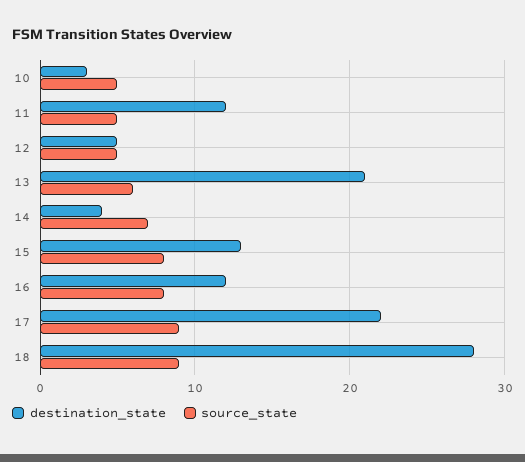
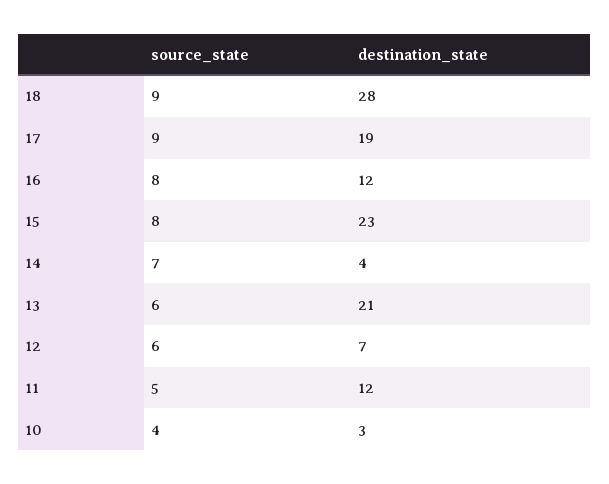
  {
    "destination_state": {
      "10": 3,
      "11": 12,
-     "12": 5,
+     "12": 7,
      "13": 21,
      "14": 4,
-     "15": 13,
+     "15": 23,
      "16": 12,
-     "17": 22,
+     "17": 19,
      "18": 28
    },
    "source_state": {
-     "10": 5,
+     "10": 4,
      "11": 5,
-     "12": 5,
+     "12": 6,
      "13": 6,
      "14": 7,
      "15": 8,
      "16": 8,
      "17": 9,
      "18": 9
    }
  }

